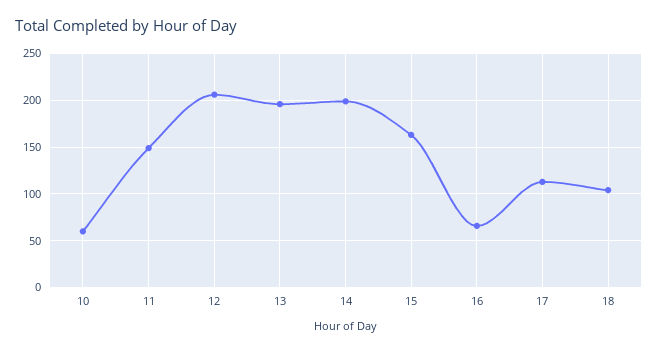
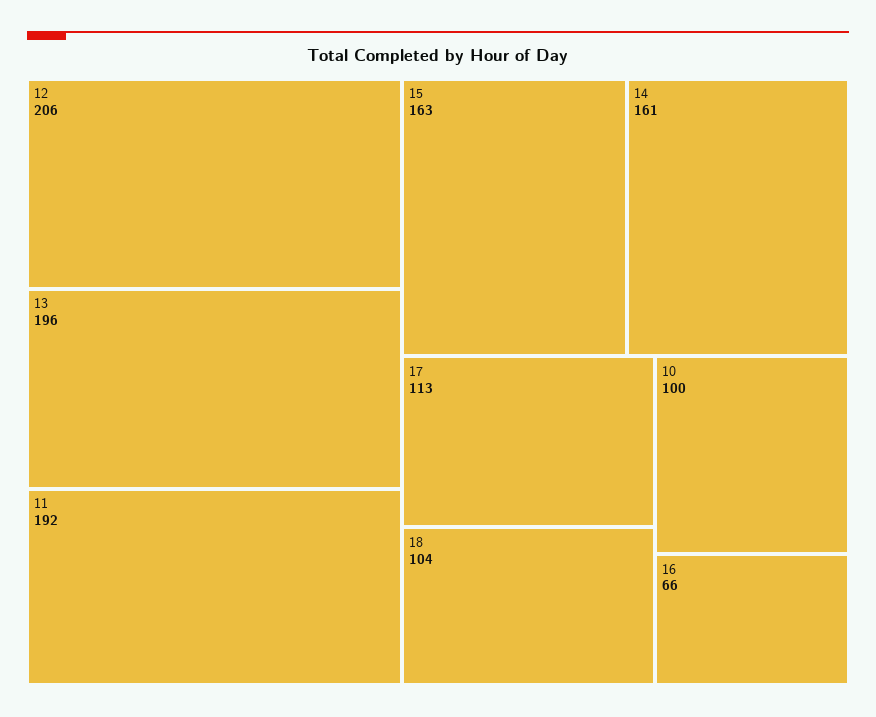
  {
-   "10": 60,
+   "10": 100,
-   "11": 150,
+   "11": 192,
    "12": 206,
    "13": 196,
-   "14": 200,
+   "14": 161,
    "15": 163,
    "16": 66,
    "17": 113,
    "18": 104
  }

